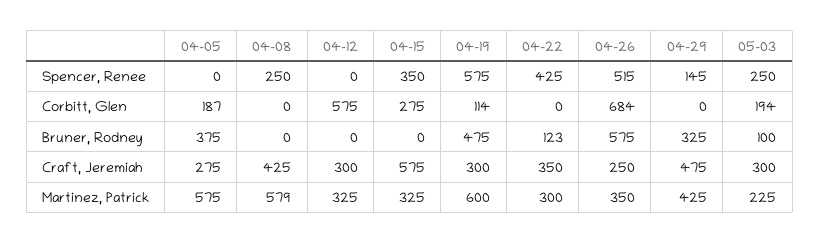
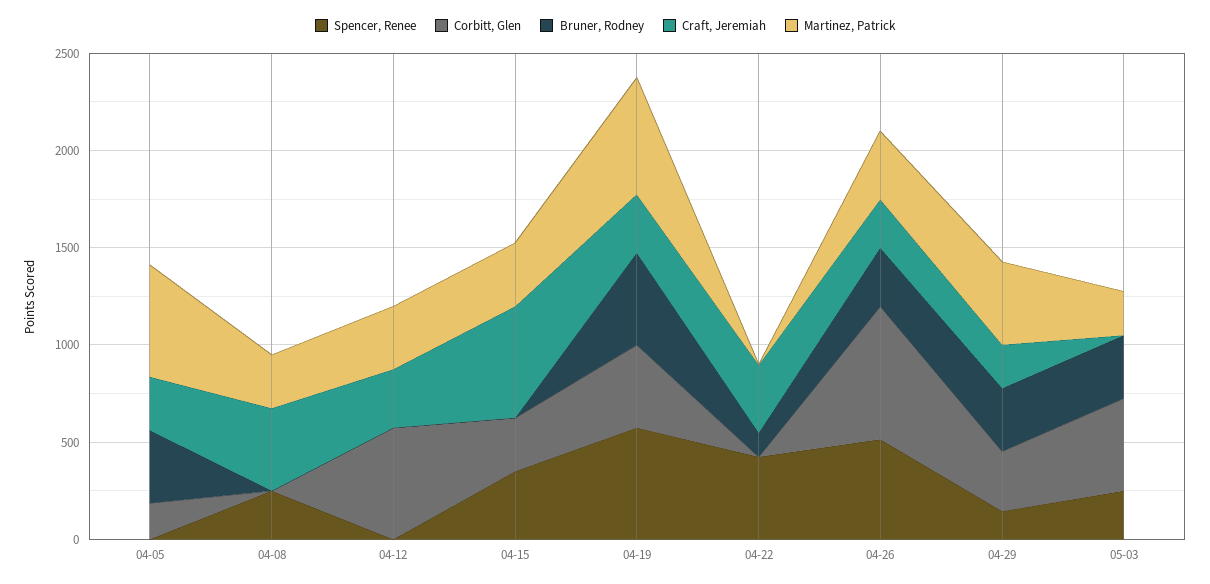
  {
    "Spencer, Renee": {
      "04-05": 0,
      "04-08": 250,
      "04-12": 0,
      "04-15": 350,
      "04-19": 575,
      "04-22": 425,
      "04-26": 515,
      "04-29": 145,
      "05-03": 250
    },
    "Corbitt, Glen": {
      "04-05": 187,
      "04-08": 0,
      "04-12": 575,
      "04-15": 275,
-     "04-19": 114,
+     "04-19": 400,
      "04-22": 0,
      "04-26": 684,
-     "04-29": 0,
+     "04-29": 300,
-     "05-03": 194
+     "05-03": 500
    },
    "Bruner, Rodney": {
      "04-05": 375,
      "04-08": 0,
      "04-12": 0,
      "04-15": 0,
      "04-19": 475,
      "04-22": 123,
-     "04-26": 575,
+     "04-26": 300,
      "04-29": 325,
-     "05-03": 100
+     "05-03": 300
    },
    "Craft, Jeremiah": {
      "04-05": 275,
      "04-08": 425,
      "04-12": 300,
      "04-15": 575,
      "04-19": 300,
      "04-22": 350,
      "04-26": 250,
-     "04-29": 475,
+     "04-29": 200,
-     "05-03": 300
+     "05-03": 0
    },
    "Martinez, Patrick": {
      "04-05": 575,
-     "04-08": 579,
+     "04-08": 300,
      "04-12": 325,
      "04-15": 325,
      "04-19": 600,
-     "04-22": 300,
+     "04-22": 0,
      "04-26": 350,
      "04-29": 425,
      "05-03": 225
    }
  }

